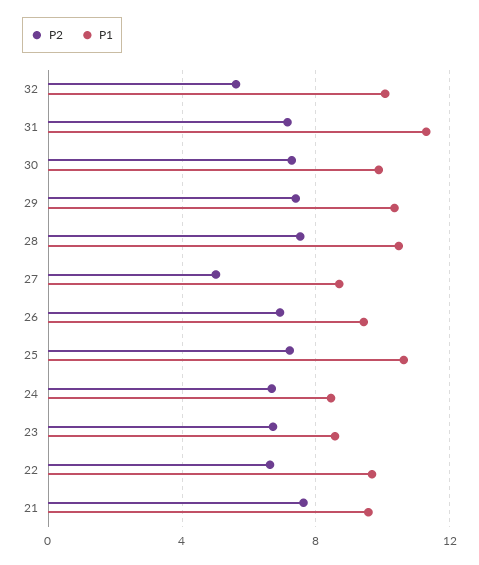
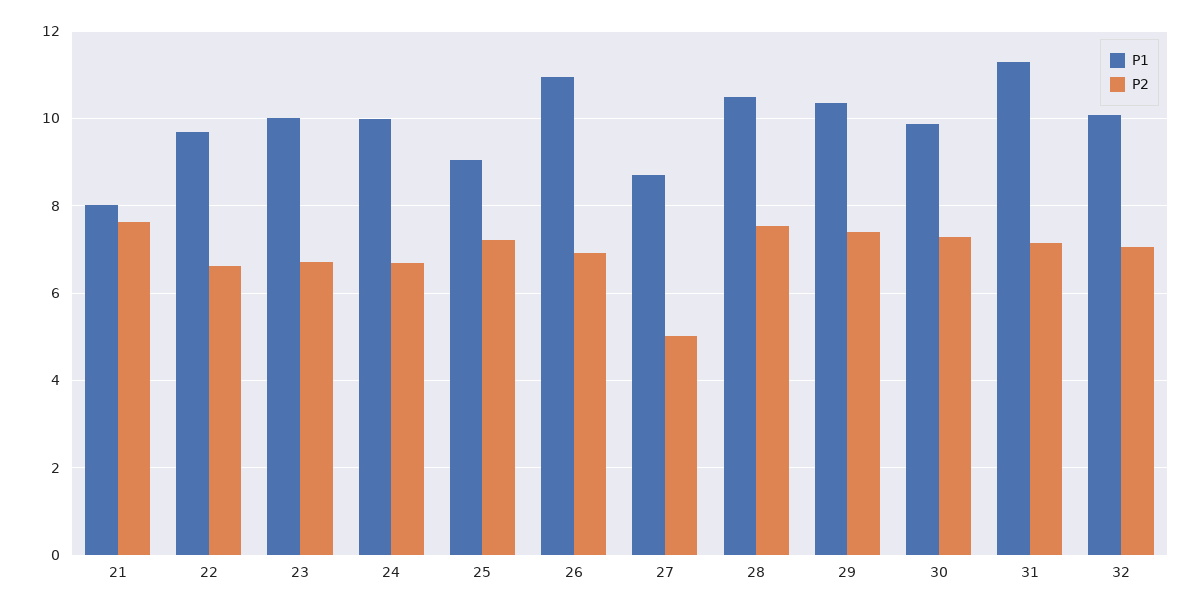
  {
    "P2": {
-     "32": 5.5,
+     "32": 7,
      "31": 7.2,
      "30": 7.2,
      "29": 7.4,
      "28": 7.6,
      "27": 5,
      "26": 7,
      "25": 7.2,
      "24": 6.6,
      "23": 6.8,
      "22": 6.6,
      "21": 7.6
    },
    "P1": {
      "32": 10,
      "31": 11.4,
      "30": 9.8,
      "29": 10.4,
      "28": 10.4,
      "27": 8.8,
-     "26": 9.5,
+     "26": 11,
-     "25": 10.5,
+     "25": 9,
-     "24": 8.5,
+     "24": 10,
-     "23": 8.5,
+     "23": 10,
      "22": 9.6,
-     "21": 9.5
+     "21": 8
    }
  }

